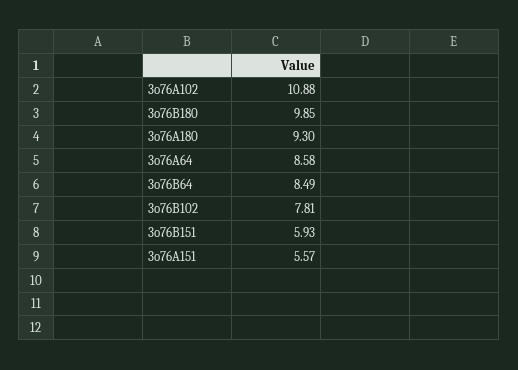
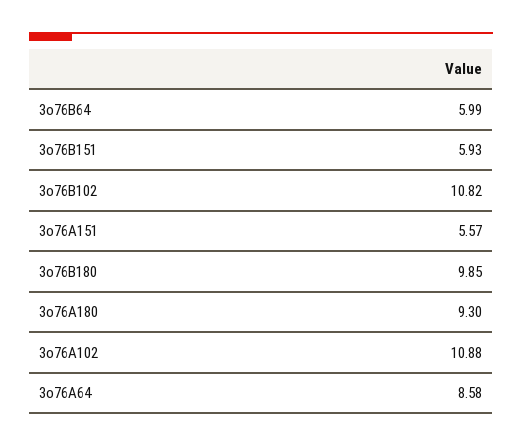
  {
    "3o76A102": 10.88,
    "3o76B180": 9.85,
    "3o76A180": 9.3,
    "3o76A64": 8.58,
-   "3o76B64": 8.49,
+   "3o76B64": 5.99,
-   "3o76B102": 7.81,
+   "3o76B102": 10.82,
    "3o76B151": 5.93,
    "3o76A151": 5.57
  }

